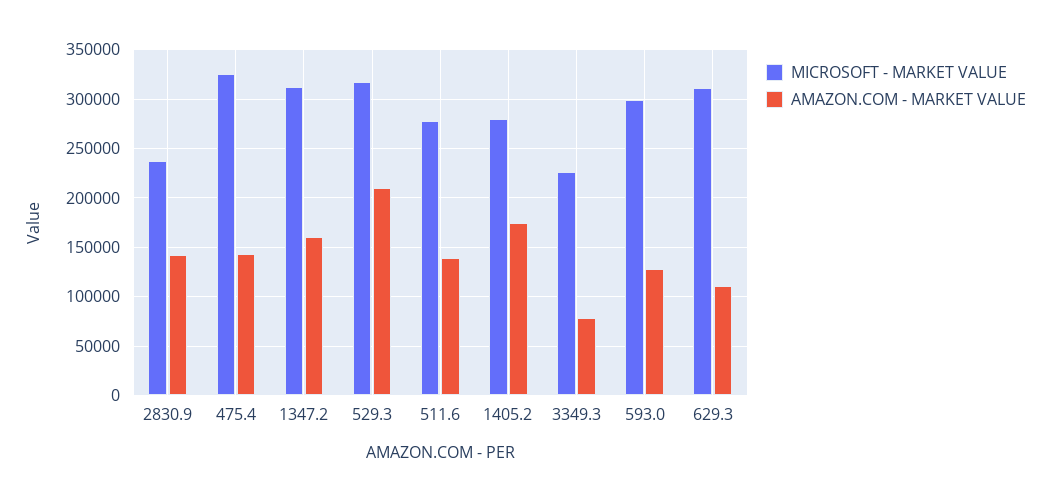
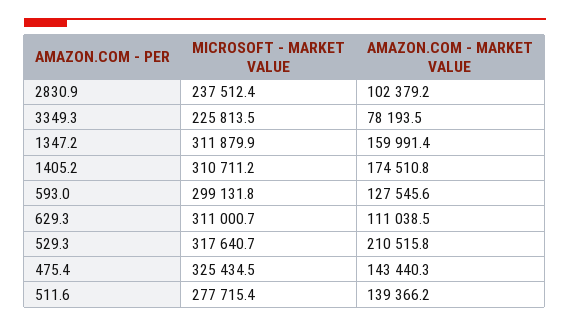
  {
    "MICROSOFT - MARKET VALUE": {
      "2830.9": 237512.4,
      "475.4": 325434.5,
      "1347.2": 311879.9,
      "529.3": 317640.7,
      "511.6": 277715.4,
-     "1405.2": 280000,
+     "1405.2": 310711.2,
      "3349.3": 225813.5,
      "593.0": 299131.8,
      "629.3": 311000.7
    },
    "AMAZON.COM - MARKET VALUE": {
-     "2830.9": 140000,
+     "2830.9": 102379.2,
      "475.4": 143440.3,
      "1347.2": 159991.4,
      "529.3": 210515.8,
      "511.6": 139366.2,
      "1405.2": 174510.8,
      "3349.3": 78193.5,
      "593.0": 127545.6,
      "629.3": 111038.5
    }
  }

